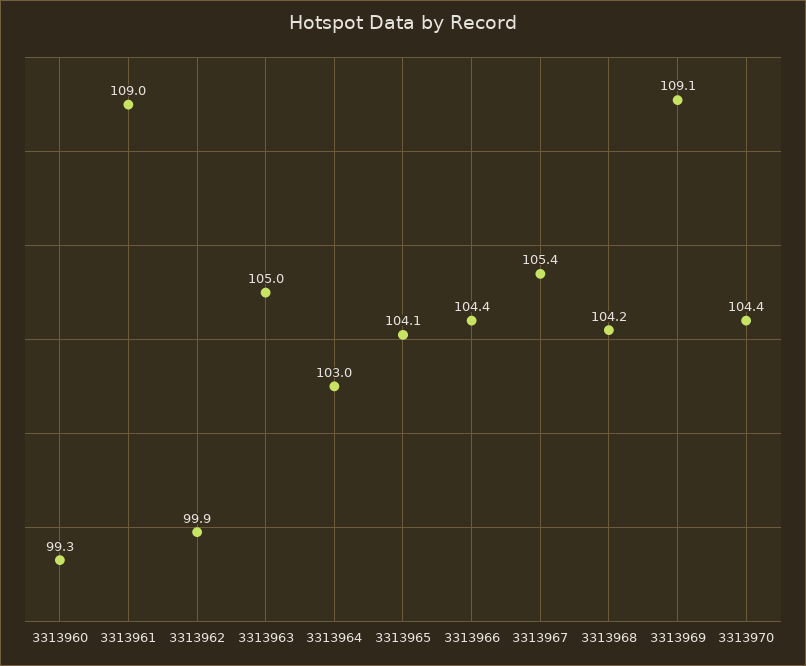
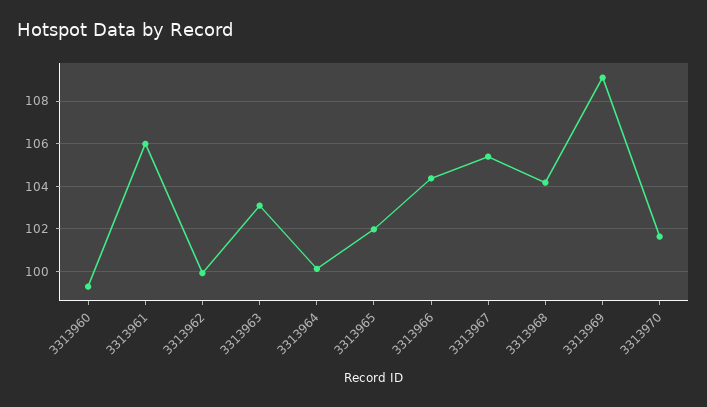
  {
    "3313960": 99.3,
-   "3313961": 109,
+   "3313961": 106,
    "3313962": 99.9,
-   "3313963": 105,
+   "3313963": 103,
-   "3313964": 103,
+   "3313964": 100,
-   "3313965": 104.1,
+   "3313965": 102,
    "3313966": 104.4,
    "3313967": 105.4,
    "3313968": 104.2,
    "3313969": 109.1,
-   "3313970": 104.4
+   "3313970": 101.5
  }

